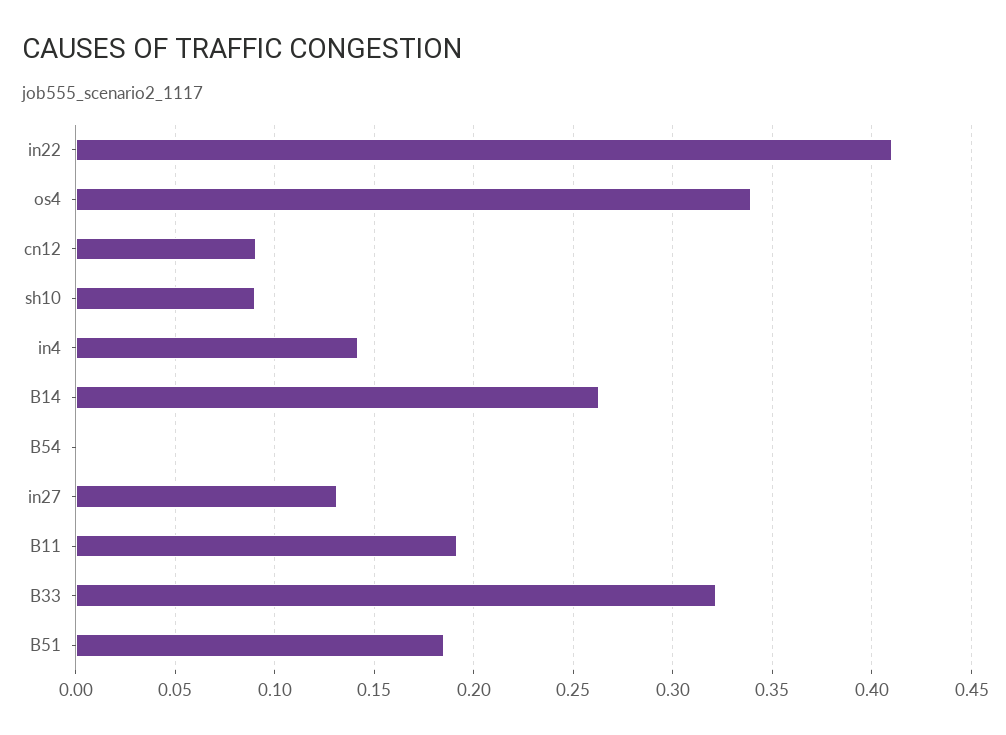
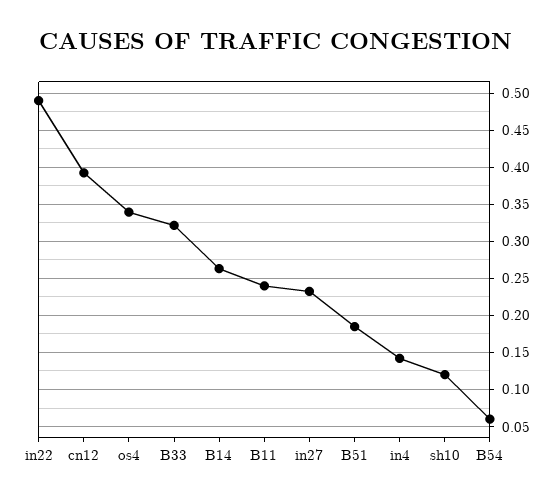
  {
-   "in22": 0.41,
+   "in22": 0.49,
    "os4": 0.34,
-   "cn12": 0.09,
+   "cn12": 0.39,
-   "sh10": 0.09,
+   "sh10": 0.12,
    "in4": 0.14,
    "B14": 0.265,
-   "B54": 0,
+   "B54": 0.06,
-   "in27": 0.13,
+   "in27": 0.23,
-   "B11": 0.19,
+   "B11": 0.24,
    "B33": 0.32,
    "B51": 0.185
  }

